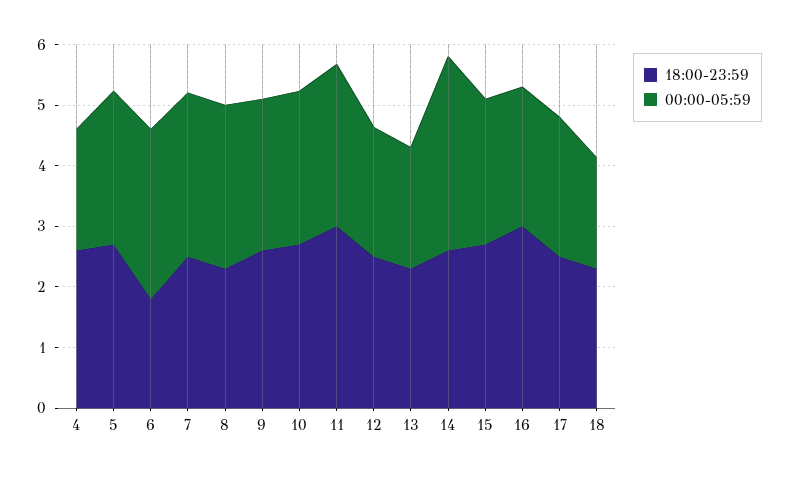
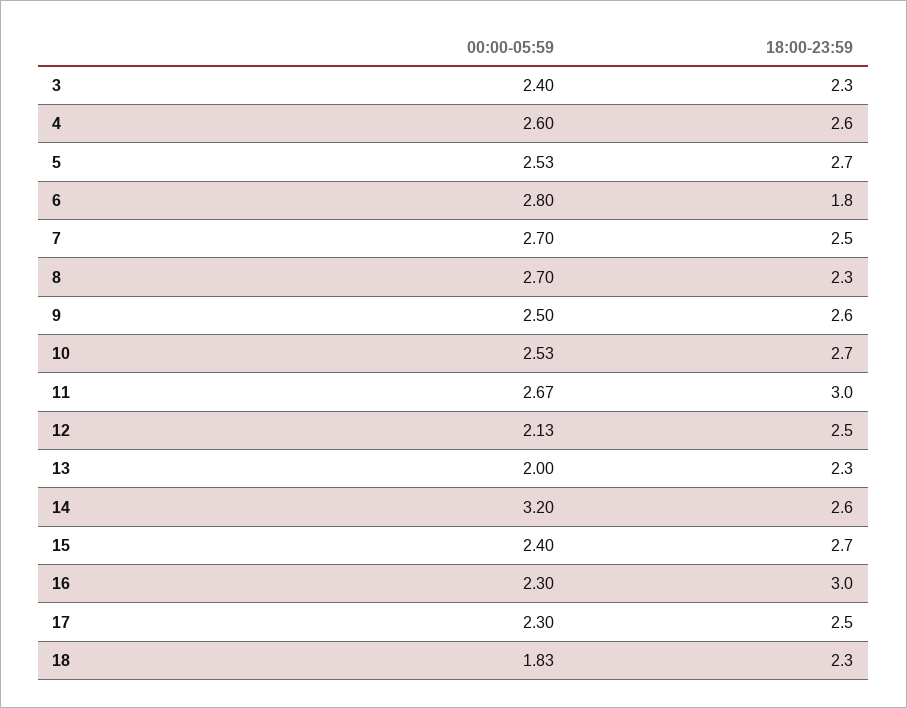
  {
    "18:00-23:59": {
      "4": 2.6,
      "5": 2.7,
      "6": 1.8,
      "7": 2.5,
      "8": 2.3,
      "9": 2.6,
      "10": 2.7,
      "11": 3,
      "12": 2.5,
      "13": 2.3,
      "14": 2.6,
      "15": 2.7,
      "16": 3,
      "17": 2.5,
-     "18": 2.3
+     "18": 2.3,
+     "3": 2.3
    },
    "00:00-05:59": {
-     "4": 2,
+     "4": 2.6,
      "5": 2.53,
      "6": 2.8,
      "7": 2.7,
      "8": 2.7,
      "9": 2.5,
      "10": 2.53,
      "11": 2.67,
      "12": 2.13,
      "13": 2,
      "14": 3.2,
      "15": 2.4,
      "16": 2.3,
      "17": 2.3,
-     "18": 1.83
+     "18": 1.83,
+     "3": 2.4
    }
  }

